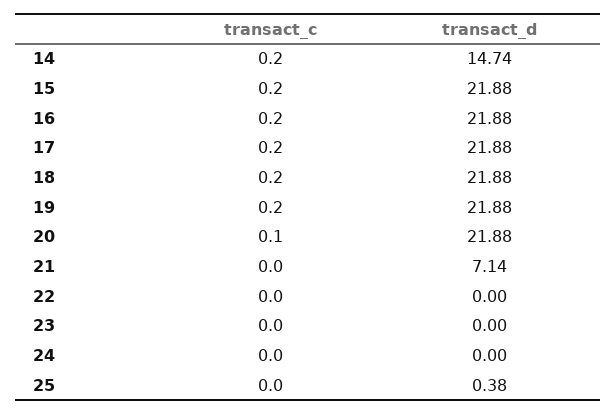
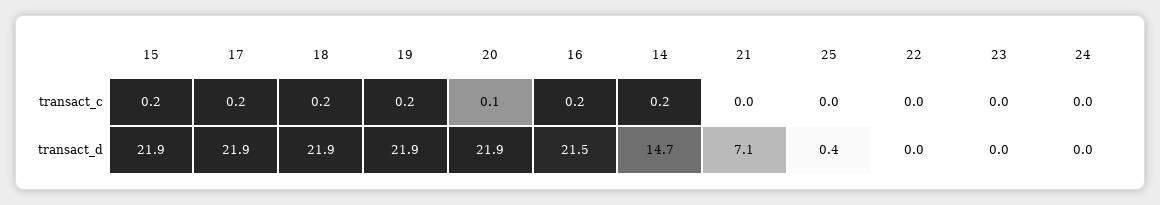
  {
    "transact_c": {
      "14": 0.2,
      "15": 0.2,
      "16": 0.2,
      "17": 0.2,
      "18": 0.2,
      "19": 0.2,
      "20": 0.1,
      "21": 0,
      "22": 0,
      "23": 0,
      "24": 0,
      "25": 0
    },
    "transact_d": {
      "14": 14.74,
      "15": 21.88,
-     "16": 21.88,
+     "16": 21.5,
      "17": 21.88,
      "18": 21.88,
      "19": 21.88,
      "20": 21.88,
      "21": 7.14,
      "22": 0,
      "23": 0,
      "24": 0,
      "25": 0.38
    }
  }

